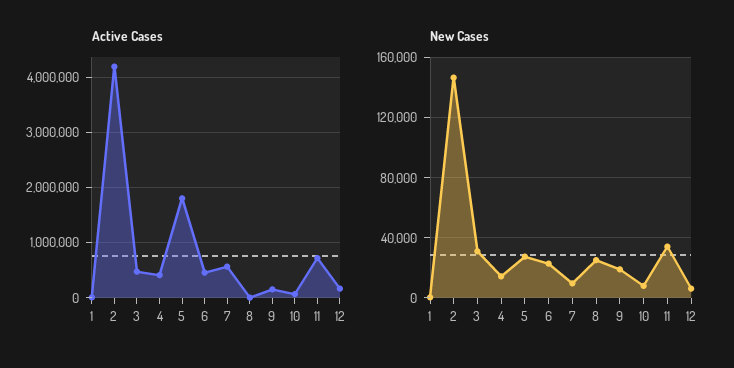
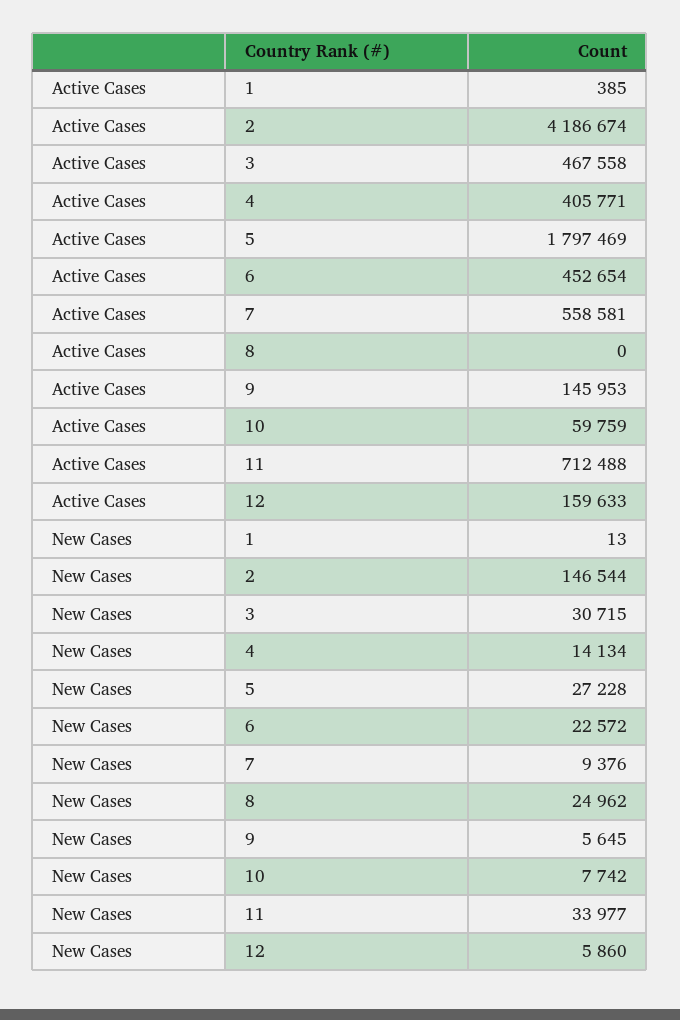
  {
    "Active Cases": {
      "1": 385,
      "2": 4186674,
      "3": 467558,
      "4": 405771,
      "5": 1797469,
      "6": 452654,
      "7": 558581,
      "8": 0,
      "9": 145953,
      "10": 59759,
      "11": 712488,
      "12": 159633
    },
    "New Cases": {
      "1": 13,
      "2": 146544,
      "3": 30715,
      "4": 14134,
      "5": 27228,
      "6": 22572,
      "7": 9376,
      "8": 24962,
-     "9": 20000,
+     "9": 5645,
      "10": 7742,
      "11": 33977,
      "12": 5860
    }
  }

